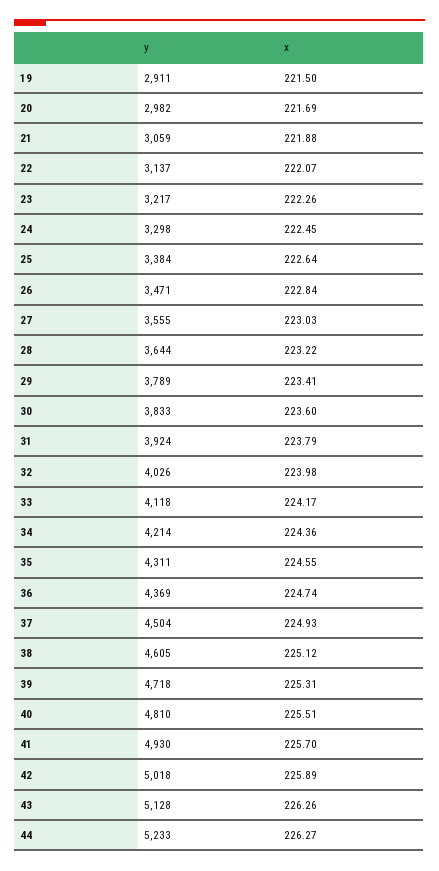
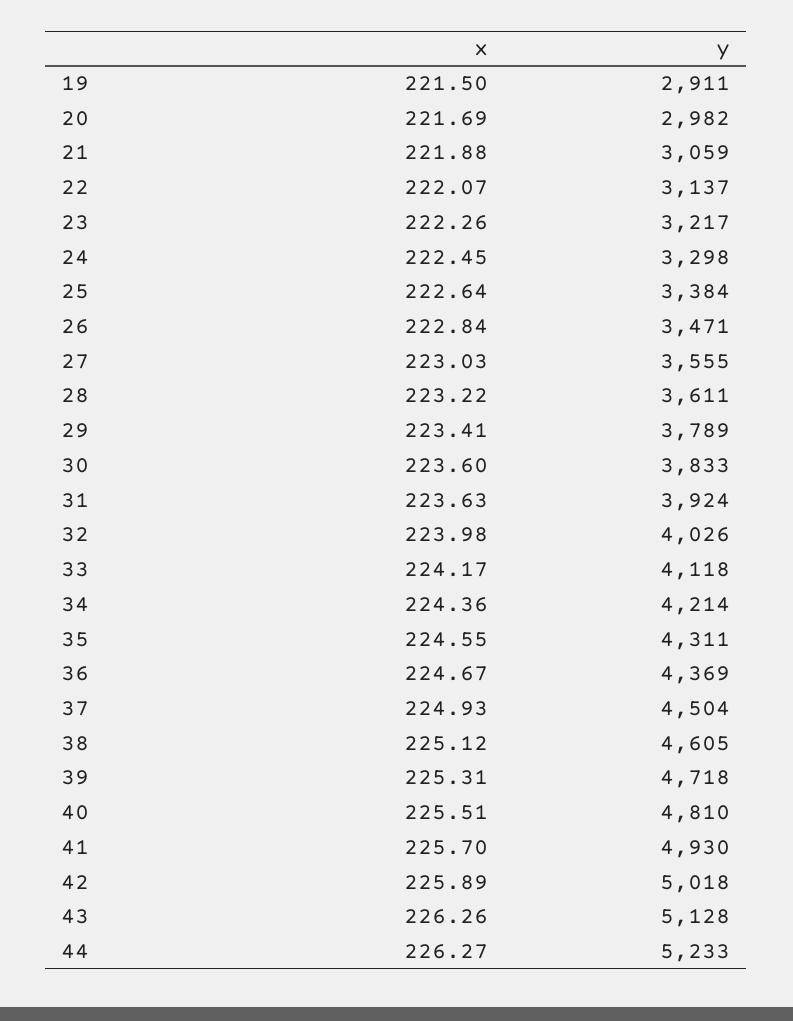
  {
    "y": {
      "19": 2911,
      "20": 2982,
      "21": 3059,
      "22": 3137,
      "23": 3217,
      "24": 3298,
      "25": 3384,
      "26": 3471,
      "27": 3555,
-     "28": 3644,
+     "28": 3611,
      "29": 3789,
      "30": 3833,
      "31": 3924,
      "32": 4026,
      "33": 4118,
      "34": 4214,
      "35": 4311,
      "36": 4369,
      "37": 4504,
      "38": 4605,
      "39": 4718,
      "40": 4810,
      "41": 4930,
      "42": 5018,
      "43": 5128,
      "44": 5233
    },
    "x": {
      "19": 221.5,
      "20": 221.69,
      "21": 221.88,
      "22": 222.07,
      "23": 222.26,
      "24": 222.45,
      "25": 222.64,
      "26": 222.84,
      "27": 223.03,
      "28": 223.22,
      "29": 223.41,
      "30": 223.6,
-     "31": 223.79,
+     "31": 223.63,
      "32": 223.98,
      "33": 224.17,
      "34": 224.36,
      "35": 224.55,
-     "36": 224.74,
+     "36": 224.67,
      "37": 224.93,
      "38": 225.12,
      "39": 225.31,
      "40": 225.51,
      "41": 225.7,
      "42": 225.89,
      "43": 226.26,
      "44": 226.27
    }
  }

